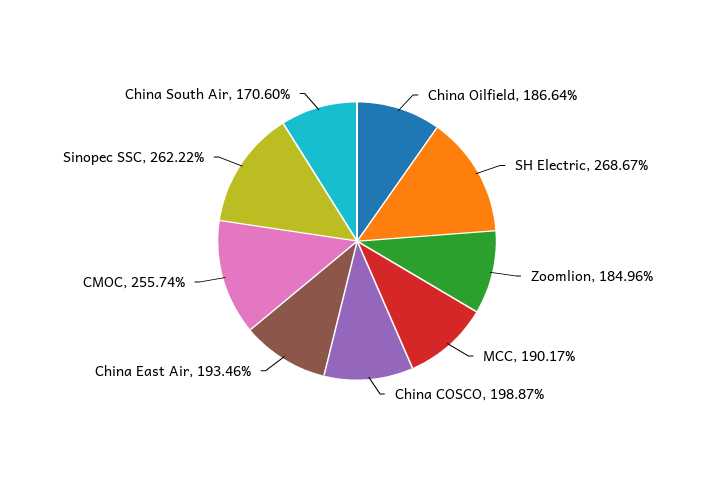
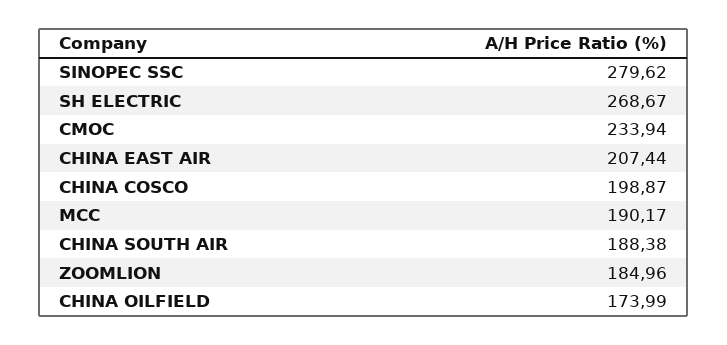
  {
-   "China Oilfield": 186.64,
+   "China Oilfield": 173.99,
    "SH Electric": 268.67,
    "Zoomlion": 184.96,
    "MCC": 190.17,
    "China COSCO": 198.87,
-   "China East Air": 193.46,
+   "China East Air": 207.44,
-   "CMOC": 255.74,
+   "CMOC": 233.94,
-   "Sinopec SSC": 262.22,
+   "Sinopec SSC": 279.62,
-   "China South Air": 170.6
+   "China South Air": 188.38
  }

